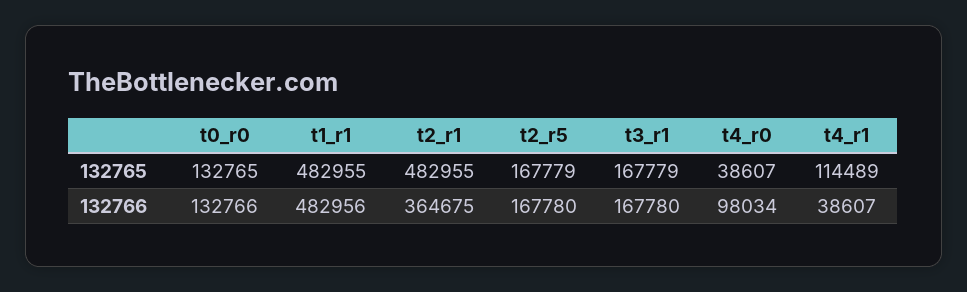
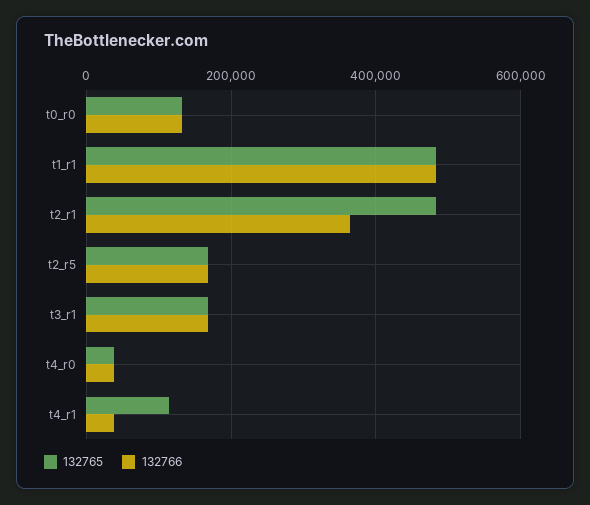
  {
    "132765": {
      "t0_r0": 132765,
      "t1_r1": 482955,
      "t2_r1": 482955,
      "t2_r5": 167779,
      "t3_r1": 167779,
      "t4_r0": 38607,
      "t4_r1": 114489
    },
    "132766": {
      "t0_r0": 132766,
      "t1_r1": 482956,
      "t2_r1": 364675,
      "t2_r5": 167780,
      "t3_r1": 167780,
-     "t4_r0": 98034,
+     "t4_r0": 40000,
      "t4_r1": 38607
    }
  }

